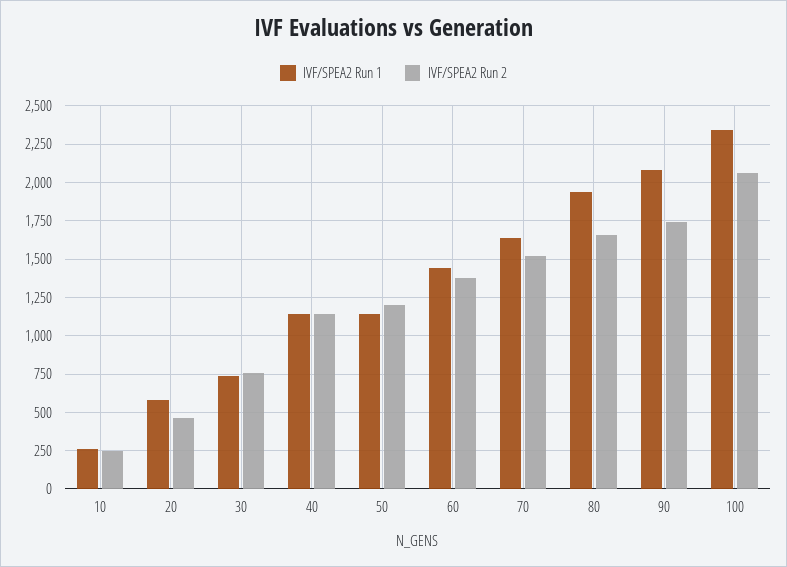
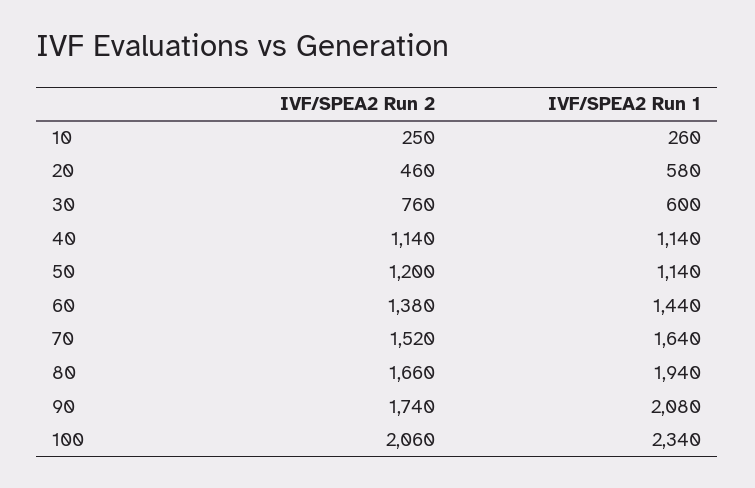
  {
    "IVF/SPEA2 Run 1": {
      "10": 260,
      "20": 580,
-     "30": 750,
+     "30": 600,
      "40": 1140,
      "50": 1140,
      "60": 1440,
      "70": 1640,
      "80": 1940,
      "90": 2080,
      "100": 2340
    },
    "IVF/SPEA2 Run 2": {
      "10": 250,
      "20": 460,
      "30": 760,
      "40": 1140,
      "50": 1200,
      "60": 1380,
      "70": 1520,
      "80": 1660,
      "90": 1740,
      "100": 2060
    }
  }

